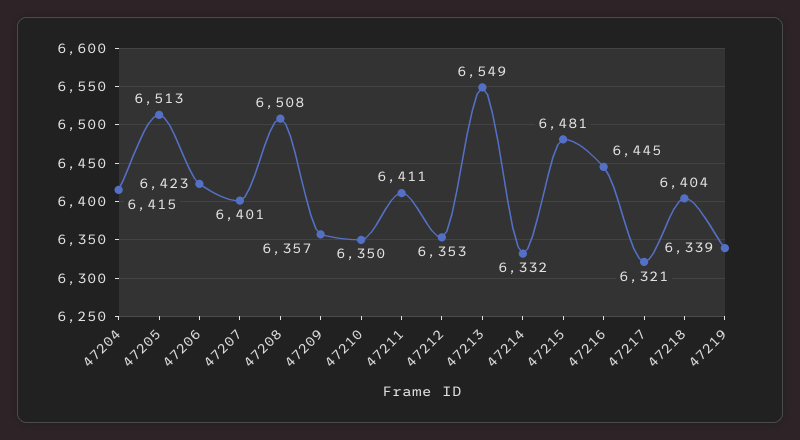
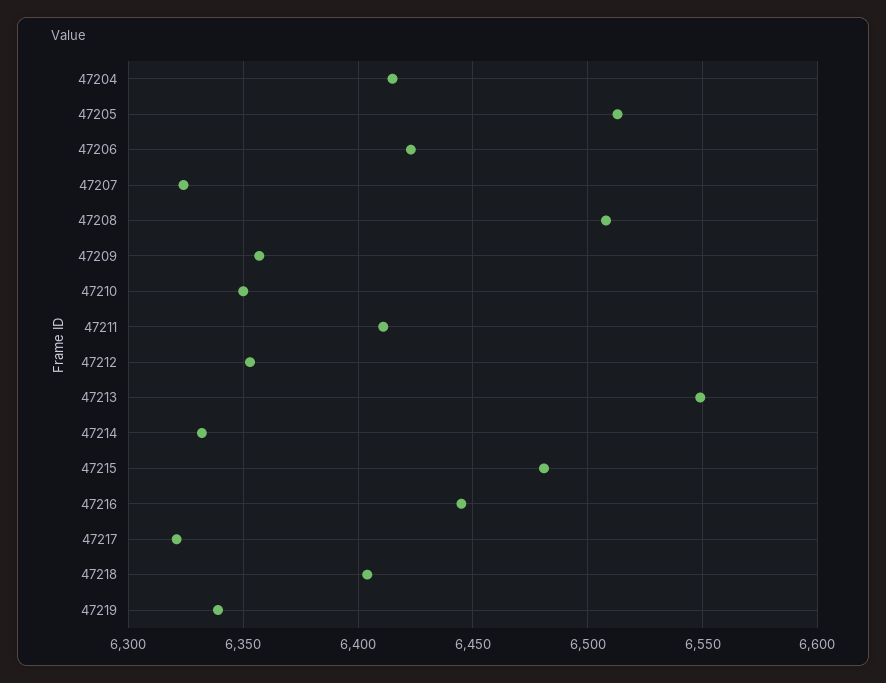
  {
    "47204": 6415,
    "47205": 6513,
    "47206": 6423,
-   "47207": 6401,
+   "47207": 6325,
    "47208": 6508,
    "47209": 6357,
    "47210": 6350,
    "47211": 6411,
    "47212": 6353,
    "47213": 6549,
    "47214": 6332,
    "47215": 6481,
    "47216": 6445,
    "47217": 6321,
    "47218": 6404,
    "47219": 6339
  }

